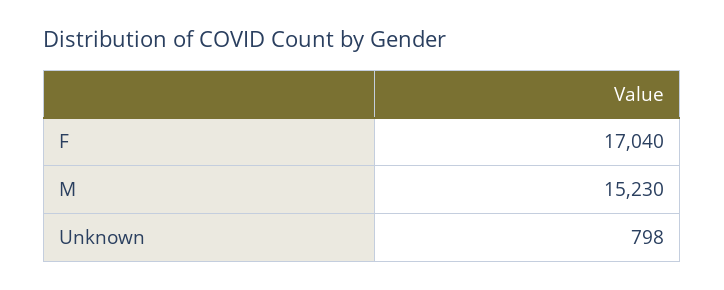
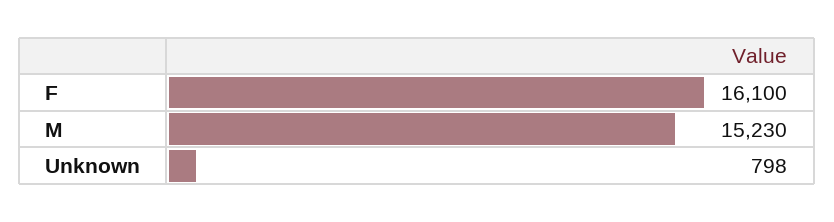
  {
-   "F": 17040,
+   "F": 16100,
    "M": 15230,
    "Unknown": 798
  }

